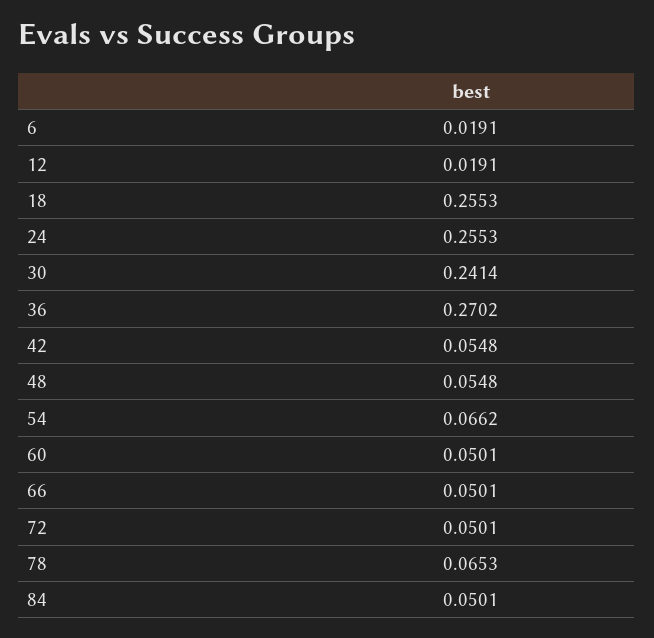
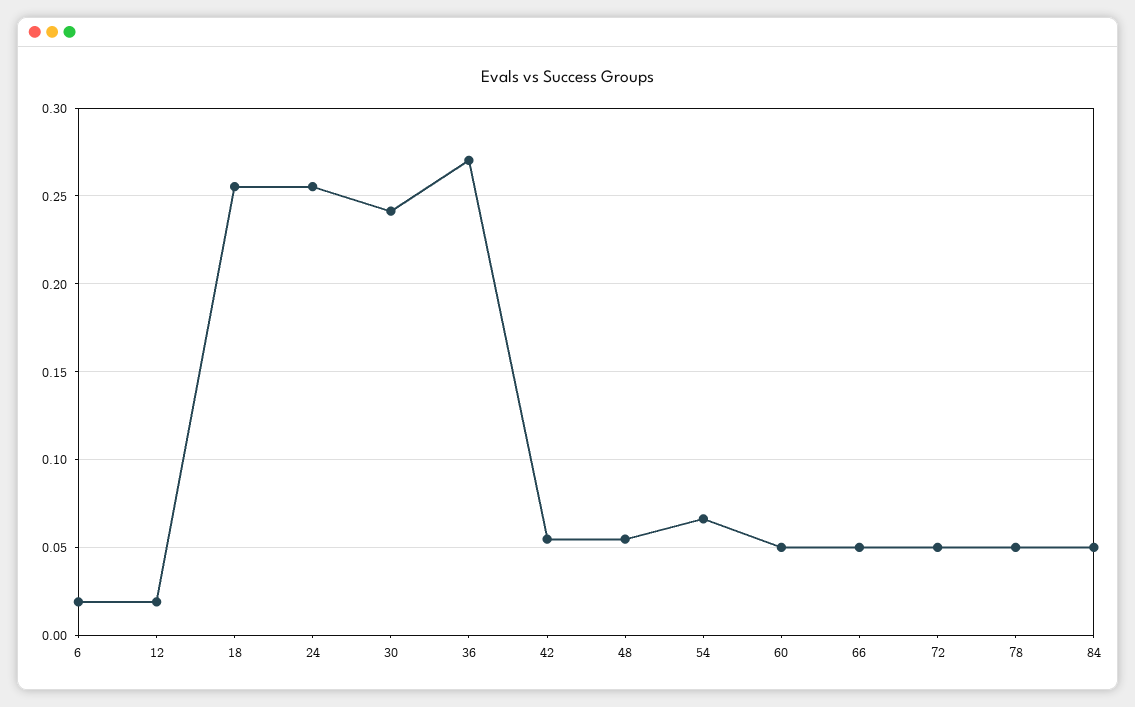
  {
    "6": 0.0191,
    "12": 0.0191,
    "18": 0.2553,
    "24": 0.2553,
    "30": 0.2414,
    "36": 0.2702,
    "42": 0.0548,
    "48": 0.0548,
    "54": 0.0662,
    "60": 0.0501,
    "66": 0.0501,
    "72": 0.0501,
-   "78": 0.0653,
+   "78": 0.05,
    "84": 0.0501
  }

